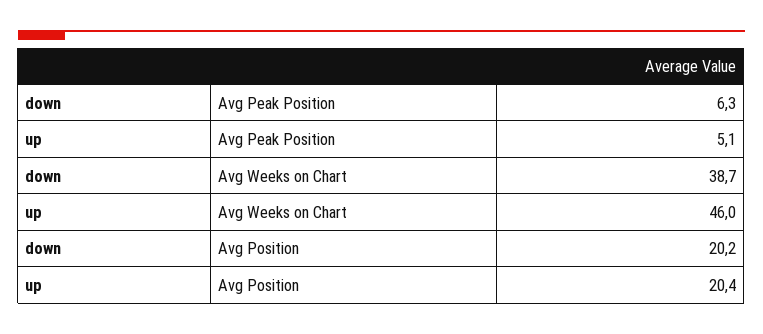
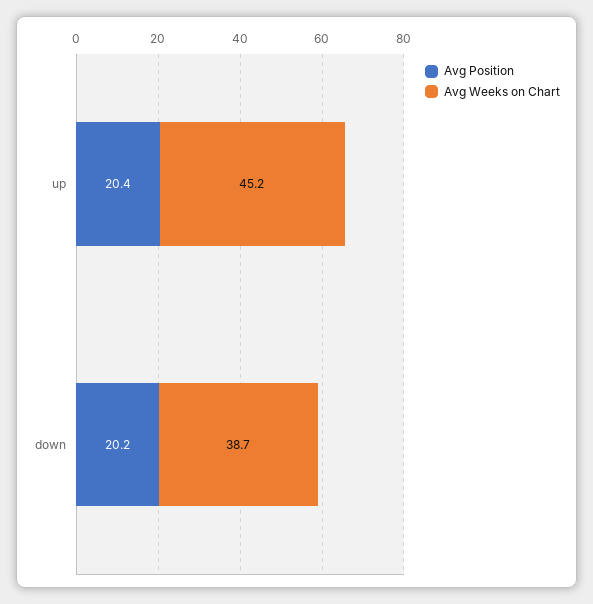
  {
-   "Avg Peak Position": {
-     "down": 6.3,
-     "up": 5.1
-   },
    "Avg Weeks on Chart": {
      "down": 38.7,
-     "up": 46
+     "up": 45.2
    },
    "Avg Position": {
      "down": 20.2,
      "up": 20.4
    }
  }

